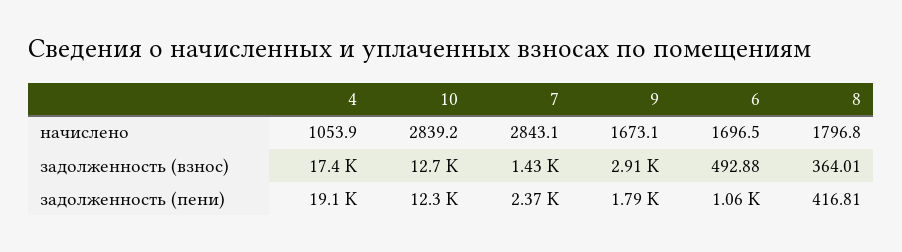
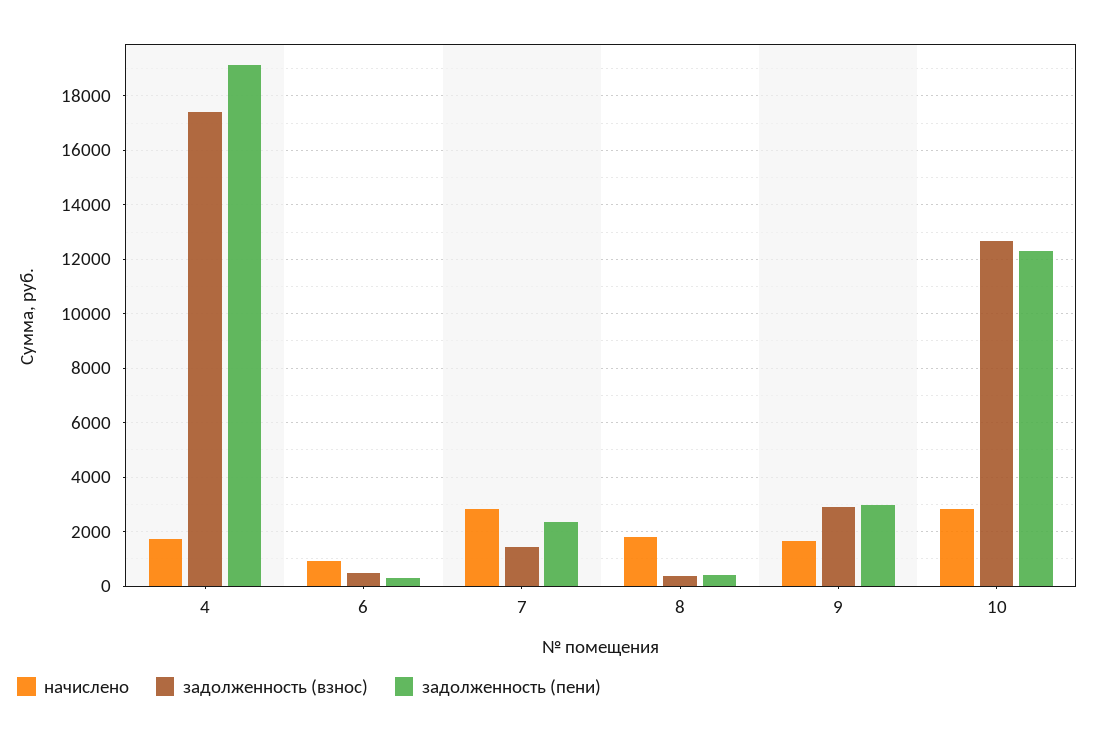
  {
    "начислено": {
-     "4": 1053.9,
+     "4": 1750,
      "10": 2839.2,
      "7": 2843.1,
      "9": 1673.1,
-     "6": 1696.5,
+     "6": 1000,
      "8": 1796.8
    },
    "задолженность (взнос)": {
      "4": 17400,
      "10": 12700,
      "7": 1430,
      "9": 2910,
      "6": 492.88,
      "8": 364.01
    },
    "задолженность (пени)": {
      "4": 19100,
      "10": 12300,
      "7": 2370,
-     "9": 1790,
+     "9": 3000,
-     "6": 1060,
+     "6": 250,
      "8": 416.81
    }
  }

